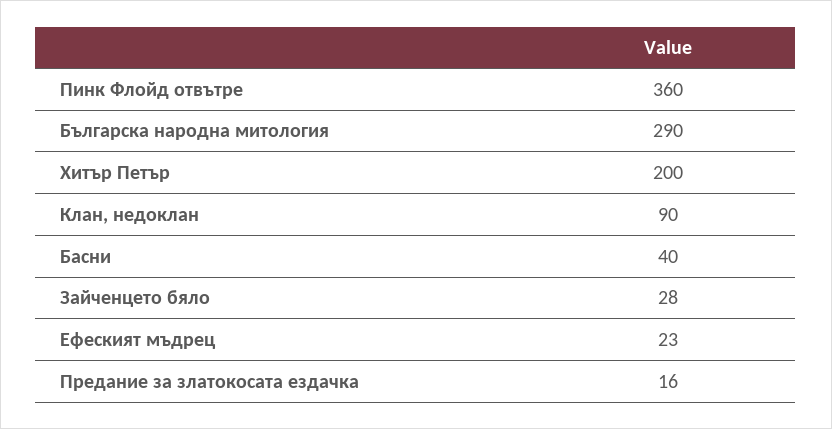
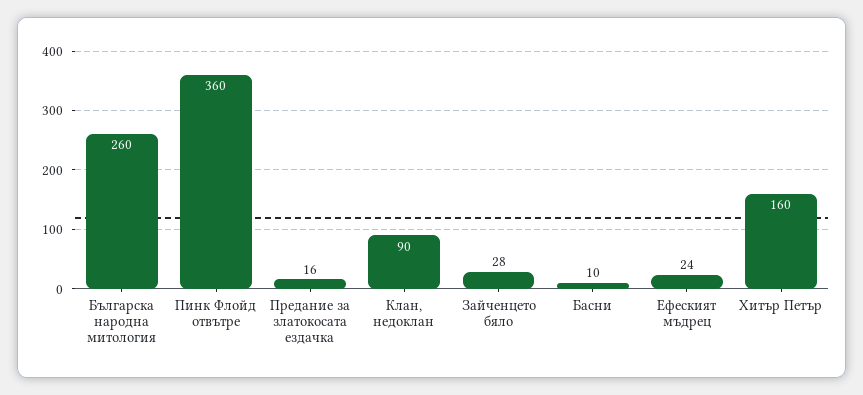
  {
    "Пинк Флойд отвътре": 360,
-   "Българска народна митология": 290,
+   "Българска народна митология": 260,
-   "Хитър Петър": 200,
+   "Хитър Петър": 160,
    "Клан, недоклан": 90,
-   "Басни": 40,
+   "Басни": 10,
    "Зайченцето бяло": 28,
-   "Ефеският мъдрец": 23,
+   "Ефеският мъдрец": 24,
    "Предание за златокосата ездачка": 16
  }

